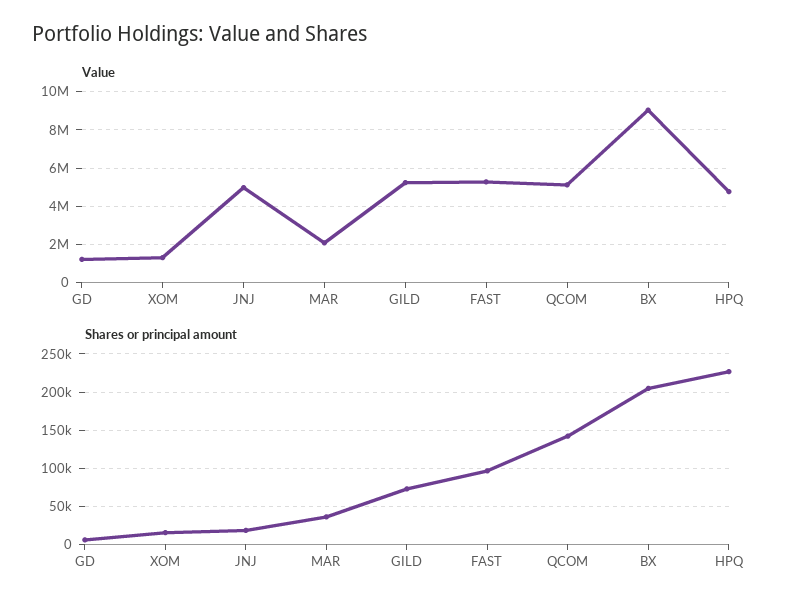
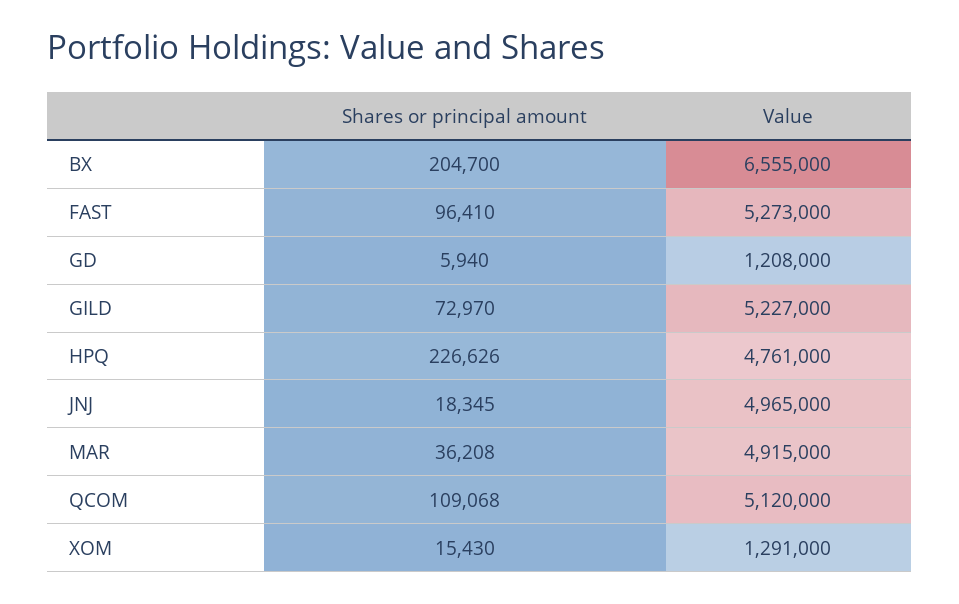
  {
    "Value": {
      "GD": 1208000,
      "XOM": 1291000,
      "JNJ": 4965000,
-     "MAR": 2000000,
+     "MAR": 4915000,
      "GILD": 5227000,
      "FAST": 5273000,
      "QCOM": 5120000,
-     "BX": 9000000,
+     "BX": 6555000,
      "HPQ": 4761000
    },
    "Shares or principal amount": {
      "GD": 5940,
      "XOM": 15430,
      "JNJ": 18345,
      "MAR": 36208,
      "GILD": 72970,
      "FAST": 96410,
-     "QCOM": 140000,
+     "QCOM": 109068,
      "BX": 204700,
      "HPQ": 226626
    }
  }

